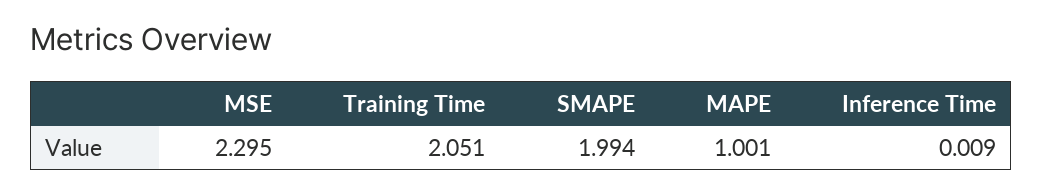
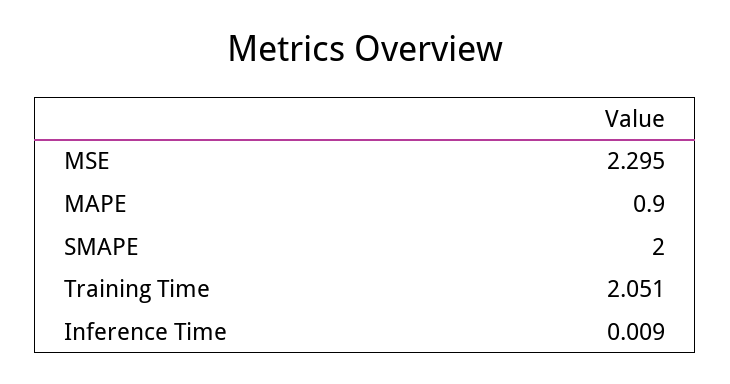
  {
    "MSE": 2.295,
    "Training Time": 2.051,
-   "SMAPE": 1.994,
+   "SMAPE": 2,
-   "MAPE": 1.001,
+   "MAPE": 0.9,
    "Inference Time": 0.009
  }

